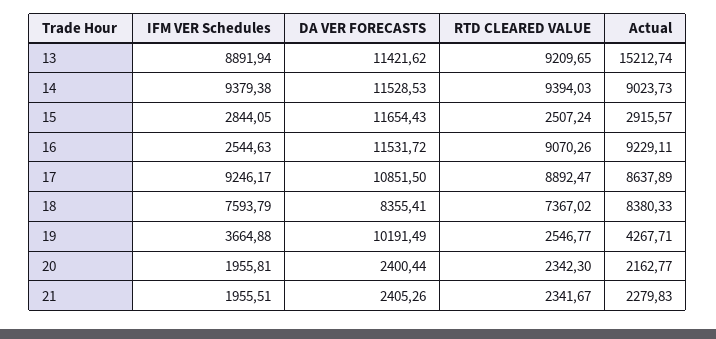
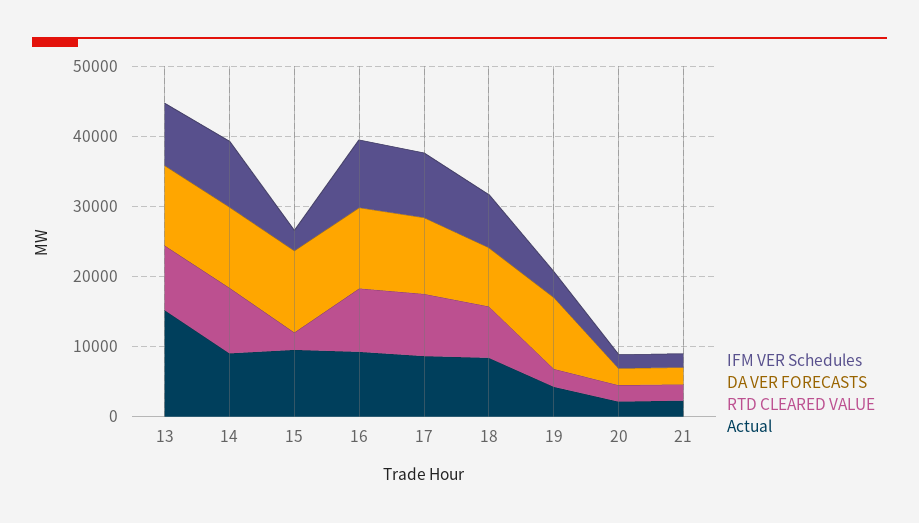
  {
    "IFM VER Schedules": {
      "13": 8891.94,
      "14": 9379.38,
      "15": 2844.05,
-     "16": 2544.63,
+     "16": 10000,
      "17": 9246.17,
      "18": 7593.79,
      "19": 3664.88,
      "20": 1955.81,
      "21": 1955.51
    },
    "DA VER FORECASTS": {
      "13": 11421.62,
      "14": 11528.53,
      "15": 11654.43,
      "16": 11531.72,
      "17": 10851.5,
      "18": 8355.41,
      "19": 10191.49,
      "20": 2400.44,
      "21": 2405.26
    },
    "RTD CLEARED VALUE": {
      "13": 9209.65,
      "14": 9394.03,
      "15": 2507.24,
      "16": 9070.26,
      "17": 8892.47,
      "18": 7367.02,
      "19": 2546.77,
      "20": 2342.3,
      "21": 2341.67
    },
    "Actual": {
      "13": 15212.74,
      "14": 9023.73,
-     "15": 2915.57,
+     "15": 10000,
      "16": 9229.11,
      "17": 8637.89,
      "18": 8380.33,
      "19": 4267.71,
      "20": 2162.77,
      "21": 2279.83
    }
  }

